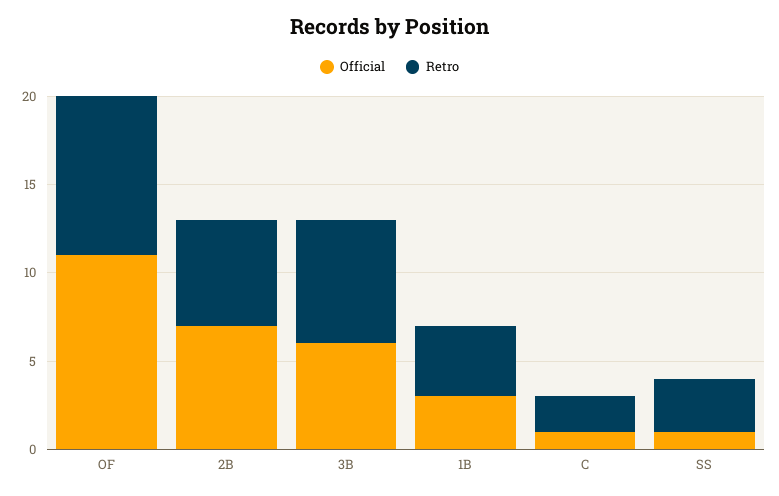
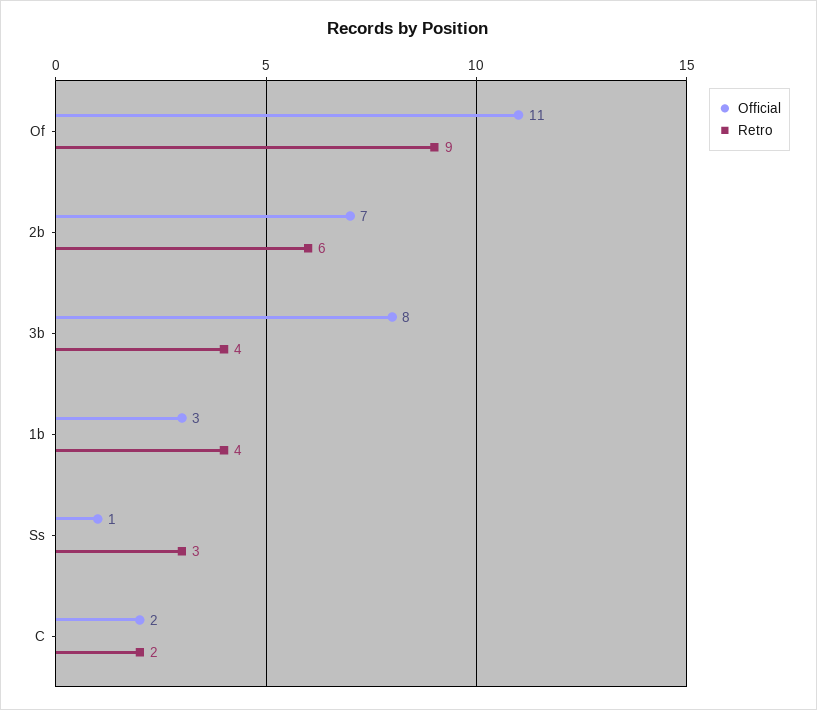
  {
    "Official": {
      "OF": 11,
      "2B": 7,
-     "3B": 6,
+     "3B": 8,
      "1B": 3,
-     "C": 1,
+     "C": 2,
      "SS": 1
    },
    "Retro": {
      "OF": 9,
      "2B": 6,
-     "3B": 7,
+     "3B": 4,
      "1B": 4,
      "C": 2,
      "SS": 3
    }
  }

